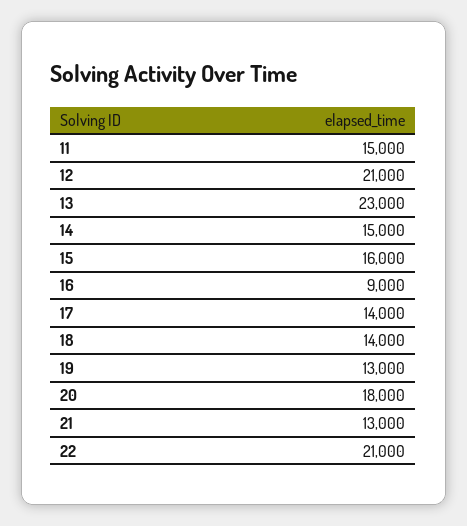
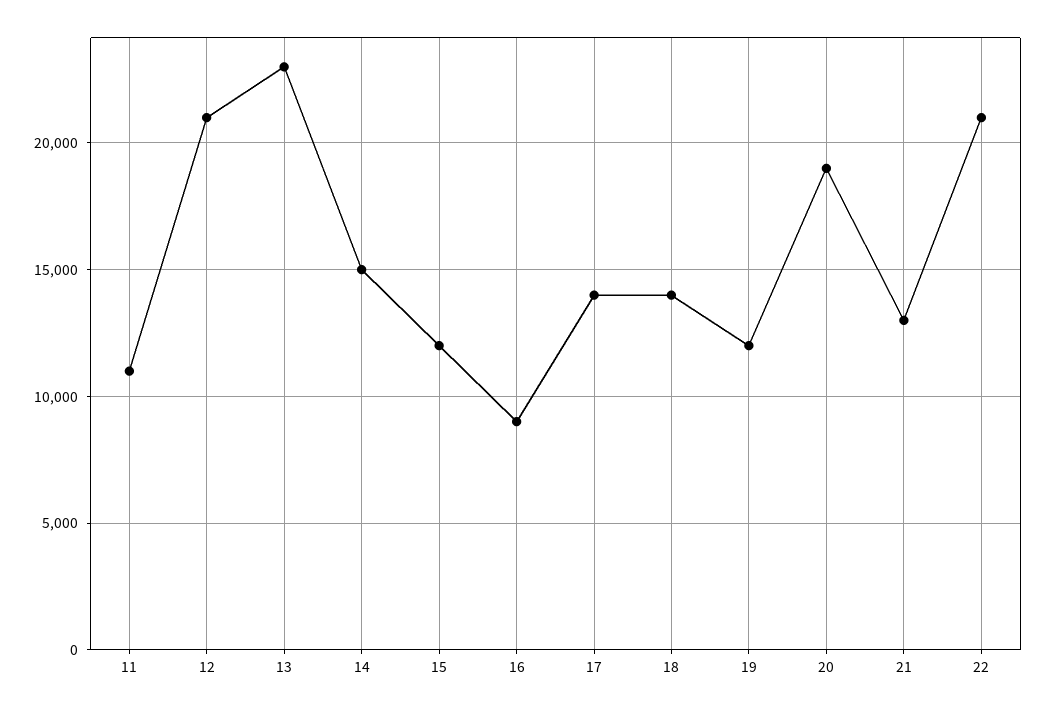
  {
-   "11": 15000,
+   "11": 11000,
    "12": 21000,
    "13": 23000,
    "14": 15000,
-   "15": 16000,
+   "15": 12000,
    "16": 9000,
    "17": 14000,
    "18": 14000,
-   "19": 13000,
+   "19": 12000,
-   "20": 18000,
+   "20": 19000,
    "21": 13000,
    "22": 21000
  }

